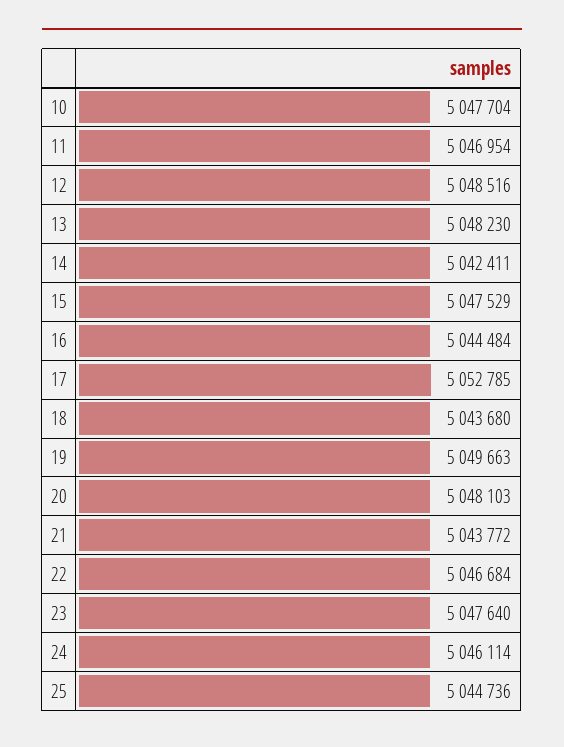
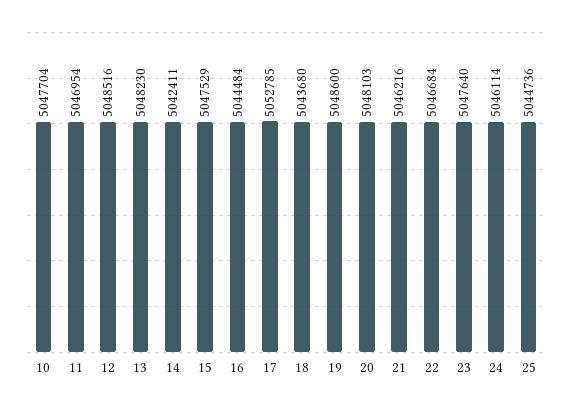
  {
    "10": 5047704,
    "11": 5046954,
    "12": 5048516,
    "13": 5048230,
    "14": 5042411,
    "15": 5047529,
    "16": 5044484,
    "17": 5052785,
    "18": 5043680,
-   "19": 5049663,
+   "19": 5048600,
    "20": 5048103,
-   "21": 5043772,
+   "21": 5046216,
    "22": 5046684,
    "23": 5047640,
    "24": 5046114,
    "25": 5044736
  }

